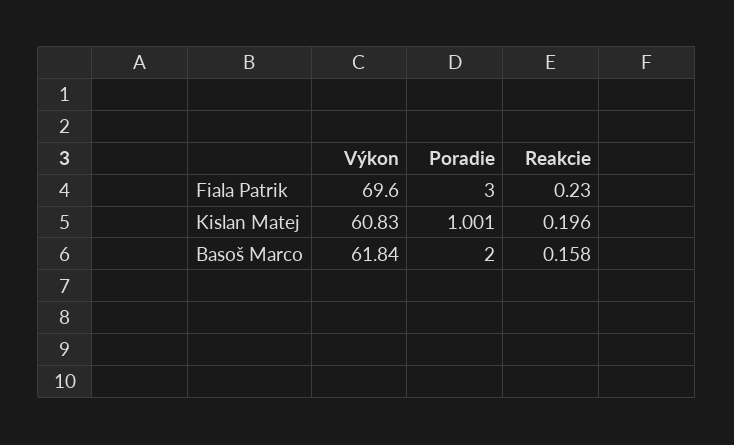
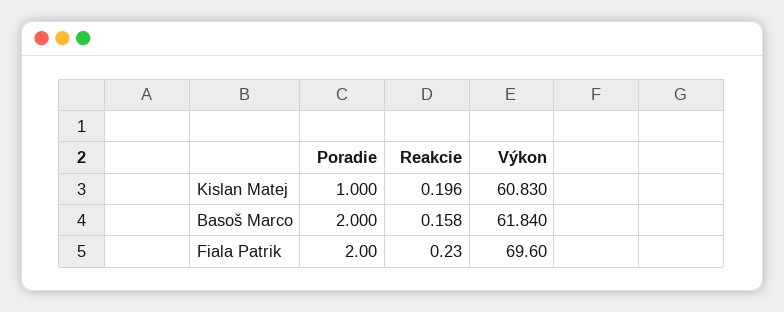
  {
    "Výkon": {
      "Fiala Patrik": 69.6,
      "Kislan Matej": 60.83,
      "Basoš Marco": 61.84
    },
    "Poradie": {
-     "Fiala Patrik": 3,
+     "Fiala Patrik": 2,
-     "Kislan Matej": 1.001,
+     "Kislan Matej": 1,
      "Basoš Marco": 2
    },
    "Reakcie": {
      "Fiala Patrik": 0.23,
      "Kislan Matej": 0.196,
      "Basoš Marco": 0.158
    }
  }

